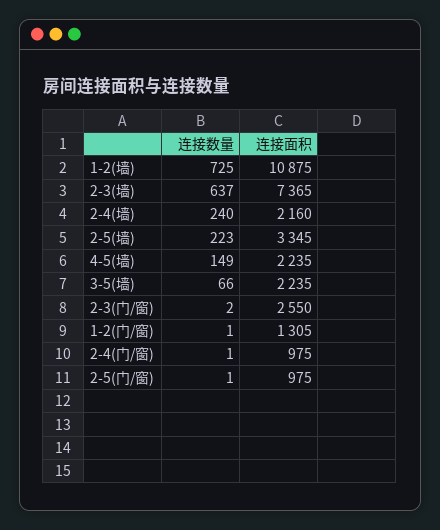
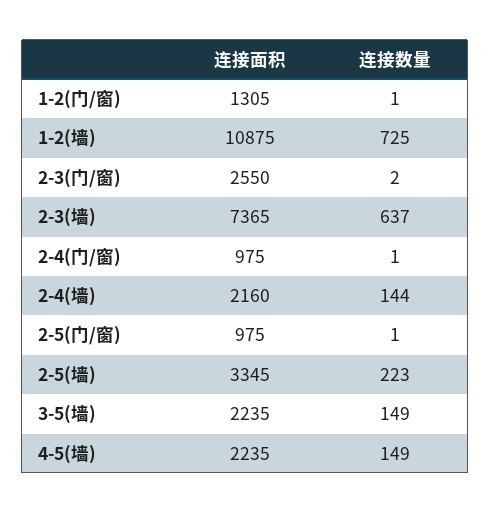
  {
    "连接数量": {
      "1-2(墙)": 725,
      "2-3(墙)": 637,
-     "2-4(墙)": 240,
+     "2-4(墙)": 144,
      "2-5(墙)": 223,
      "4-5(墙)": 149,
-     "3-5(墙)": 66,
+     "3-5(墙)": 149,
      "2-3(门/窗)": 2,
      "1-2(门/窗)": 1,
      "2-4(门/窗)": 1,
      "2-5(门/窗)": 1
    },
    "连接面积": {
      "1-2(墙)": 10875,
      "2-3(墙)": 7365,
      "2-4(墙)": 2160,
      "2-5(墙)": 3345,
      "4-5(墙)": 2235,
      "3-5(墙)": 2235,
      "2-3(门/窗)": 2550,
      "1-2(门/窗)": 1305,
      "2-4(门/窗)": 975,
      "2-5(门/窗)": 975
    }
  }

